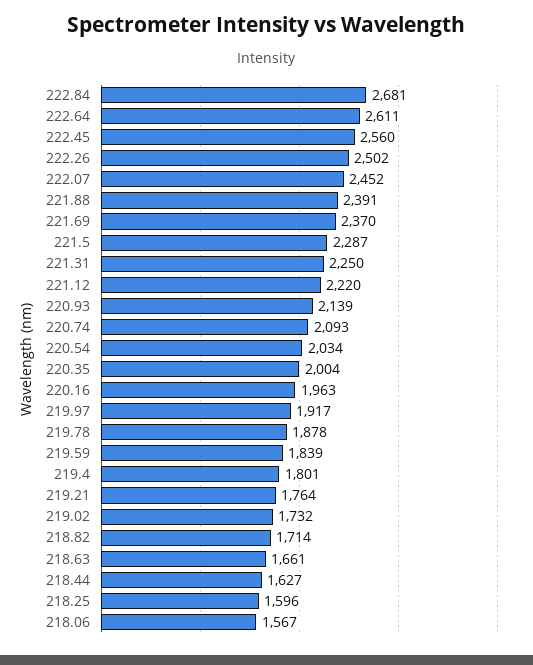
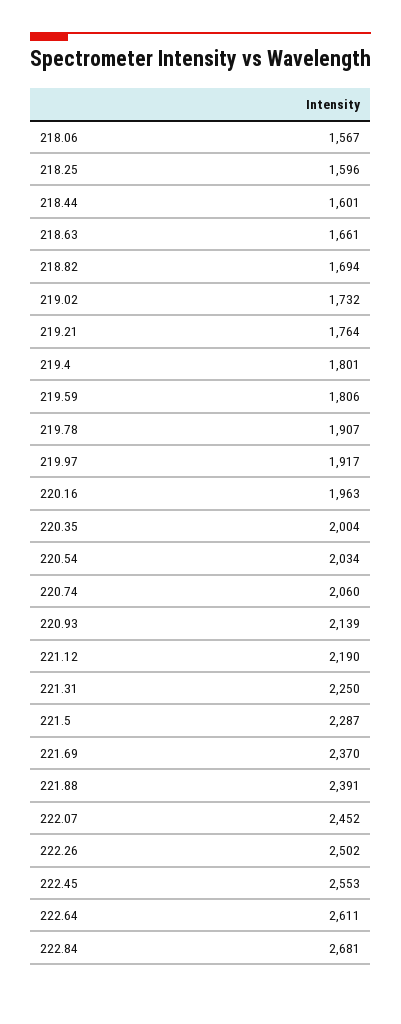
  {
    "222.84": 2681,
    "222.64": 2611,
-   "222.45": 2560,
+   "222.45": 2553,
    "222.26": 2502,
    "222.07": 2452,
    "221.88": 2391,
    "221.69": 2370,
    "221.5": 2287,
    "221.31": 2250,
-   "221.12": 2220,
+   "221.12": 2190,
    "220.93": 2139,
-   "220.74": 2093,
+   "220.74": 2060,
    "220.54": 2034,
    "220.35": 2004,
    "220.16": 1963,
    "219.97": 1917,
-   "219.78": 1878,
+   "219.78": 1907,
-   "219.59": 1839,
+   "219.59": 1806,
    "219.4": 1801,
    "219.21": 1764,
    "219.02": 1732,
-   "218.82": 1714,
+   "218.82": 1694,
    "218.63": 1661,
-   "218.44": 1627,
+   "218.44": 1601,
    "218.25": 1596,
    "218.06": 1567
  }

